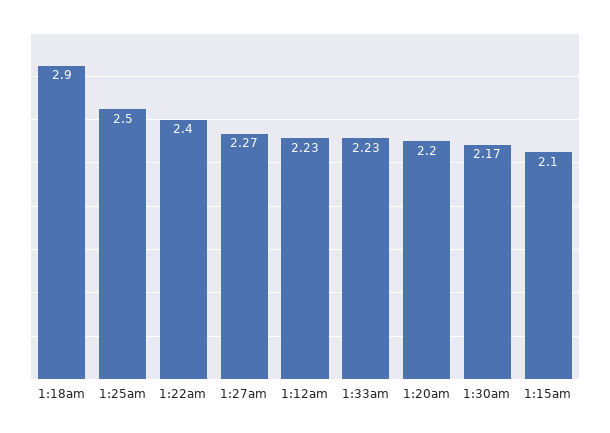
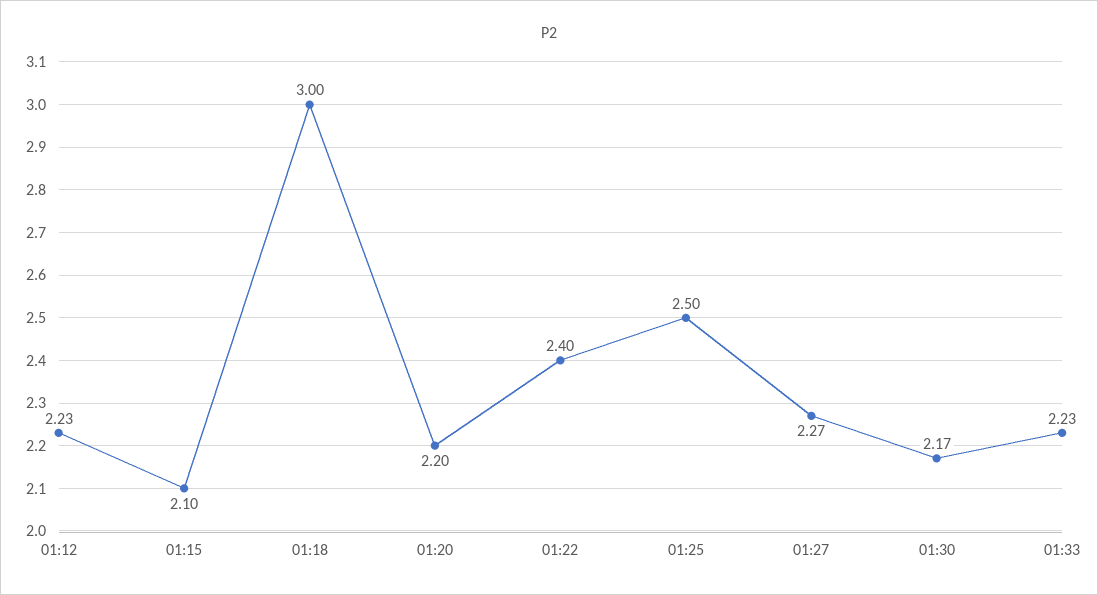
  {
-   "1:18am": 2.9,
+   "1:18am": 3,
    "1:25am": 2.5,
    "1:22am": 2.4,
    "1:27am": 2.27,
    "1:12am": 2.23,
    "1:33am": 2.23,
    "1:20am": 2.2,
    "1:30am": 2.17,
    "1:15am": 2.1
  }

